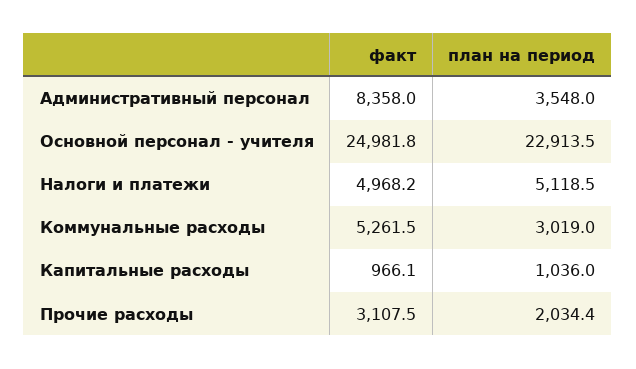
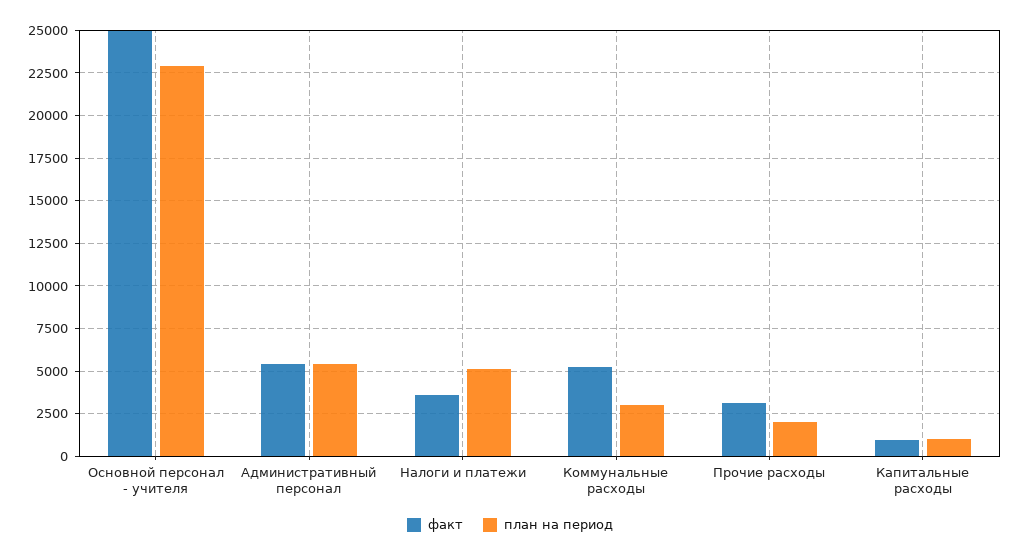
  {
    "факт": {
-     "Административный персонал": 8358,
+     "Административный персонал": 5500,
      "Основной персонал - учителя": 24981.8,
-     "Налоги и платежи": 4968.2,
+     "Налоги и платежи": 3500,
      "Коммунальные расходы": 5261.5,
      "Капитальные расходы": 966.1,
      "Прочие расходы": 3107.5
    },
    "план на период": {
-     "Административный персонал": 3548,
+     "Административный персонал": 5500,
      "Основной персонал - учителя": 22913.5,
      "Налоги и платежи": 5118.5,
      "Коммунальные расходы": 3019,
      "Капитальные расходы": 1036,
      "Прочие расходы": 2034.4
    }
  }

